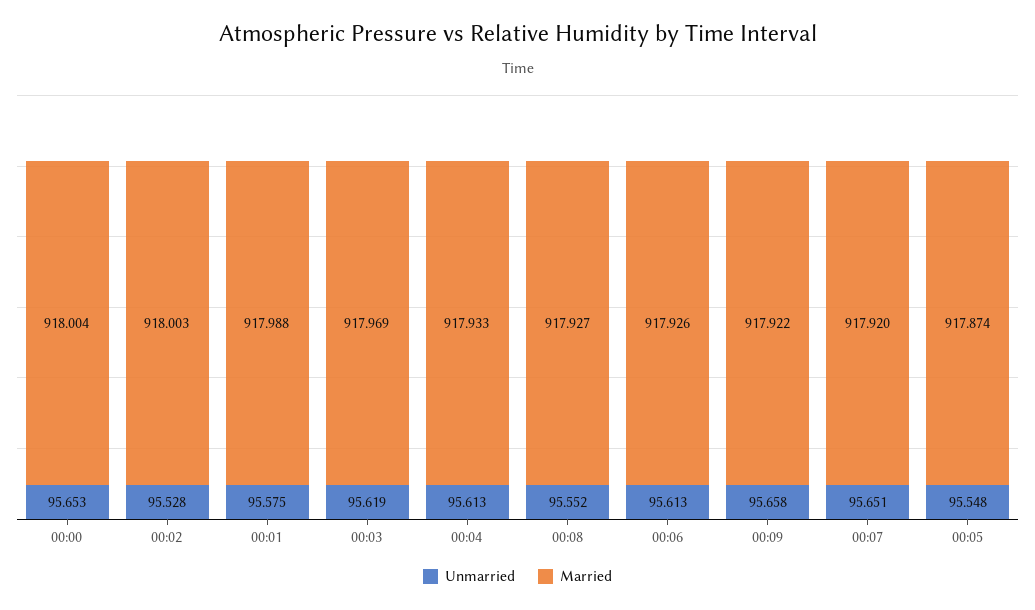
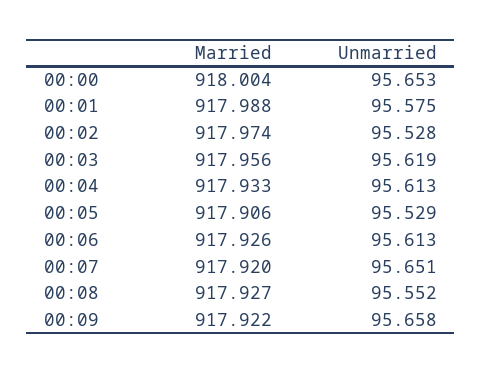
  {
    "Unmarried": {
      "00:00": 95.653,
      "00:02": 95.528,
      "00:01": 95.575,
      "00:03": 95.619,
      "00:04": 95.613,
      "00:08": 95.552,
      "00:06": 95.613,
      "00:09": 95.658,
      "00:07": 95.651,
-     "00:05": 95.548
+     "00:05": 95.529
    },
    "Married": {
      "00:00": 918.004,
-     "00:02": 918.003,
+     "00:02": 917.974,
      "00:01": 917.988,
-     "00:03": 917.969,
+     "00:03": 917.956,
      "00:04": 917.933,
      "00:08": 917.927,
      "00:06": 917.926,
      "00:09": 917.922,
      "00:07": 917.92,
-     "00:05": 917.874
+     "00:05": 917.906
    }
  }

